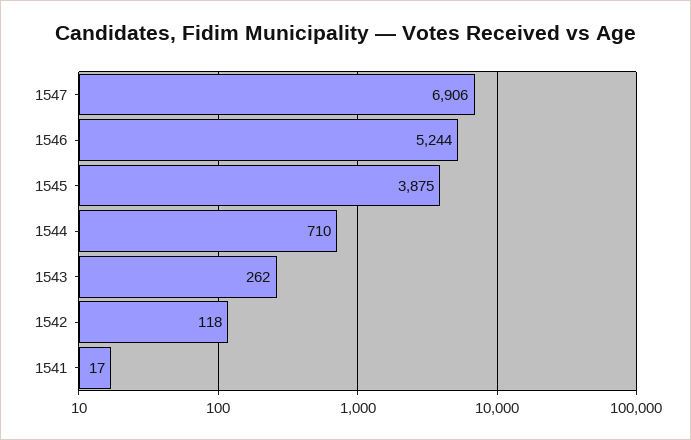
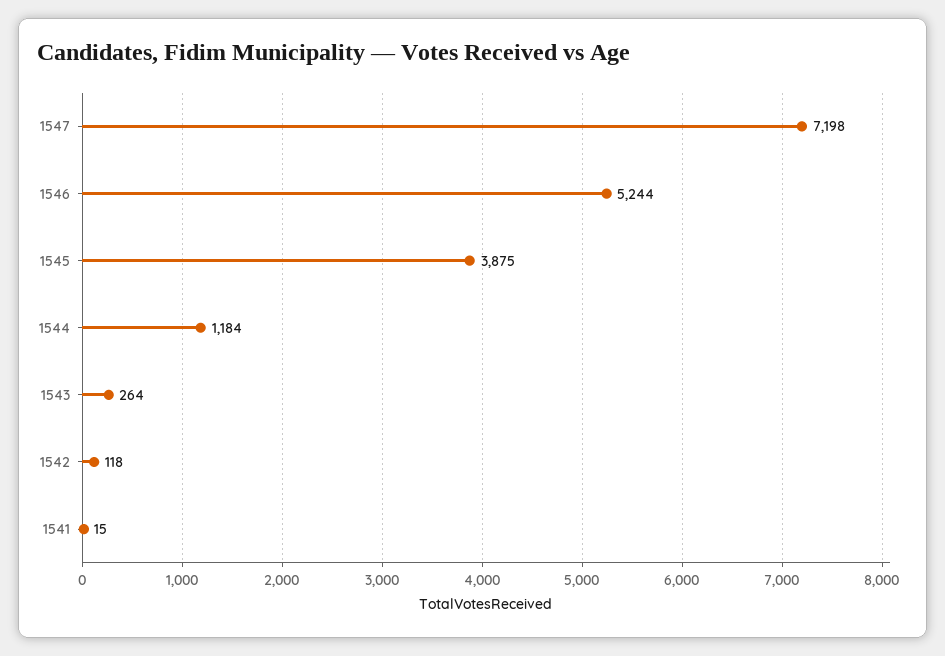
  {
-   "1547": 6906,
+   "1547": 7198,
    "1546": 5244,
    "1545": 3875,
-   "1544": 710,
+   "1544": 1184,
-   "1543": 262,
+   "1543": 264,
    "1542": 118,
-   "1541": 17
+   "1541": 15
  }

